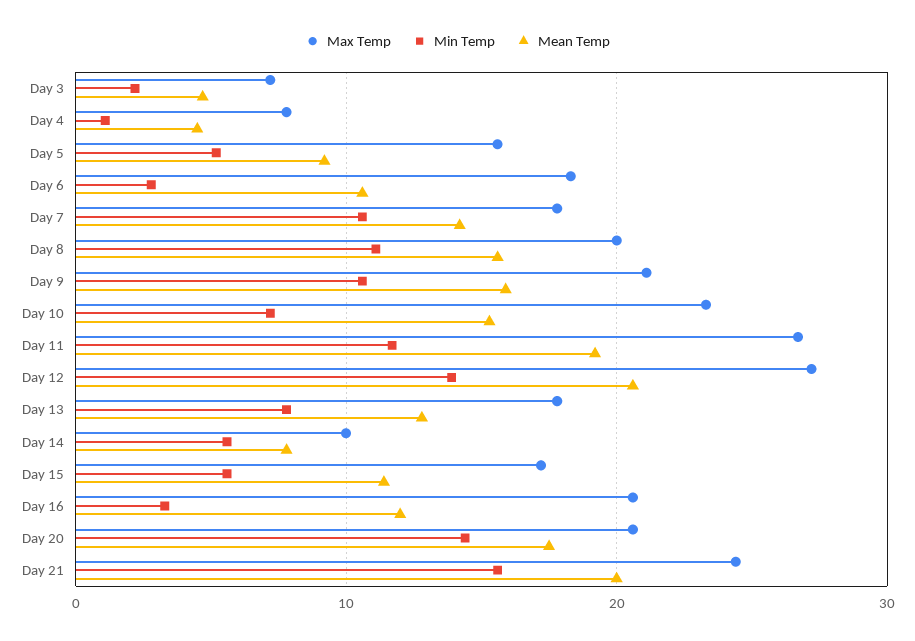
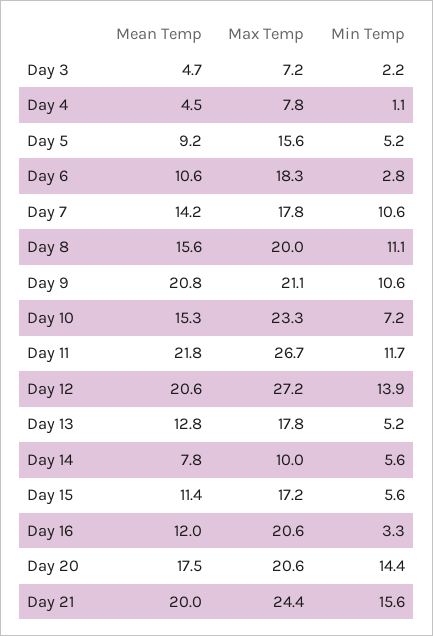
  {
    "Max Temp": {
      "Day 3": 7.2,
      "Day 4": 7.8,
      "Day 5": 15.6,
      "Day 6": 18.3,
      "Day 7": 17.8,
      "Day 8": 20,
      "Day 9": 21.1,
      "Day 10": 23.3,
      "Day 11": 26.7,
      "Day 12": 27.2,
      "Day 13": 17.8,
      "Day 14": 10,
      "Day 15": 17.2,
      "Day 16": 20.6,
      "Day 20": 20.6,
      "Day 21": 24.4
    },
    "Min Temp": {
      "Day 3": 2.2,
      "Day 4": 1.1,
      "Day 5": 5.2,
      "Day 6": 2.8,
      "Day 7": 10.6,
      "Day 8": 11.1,
      "Day 9": 10.6,
      "Day 10": 7.2,
      "Day 11": 11.7,
      "Day 12": 13.9,
-     "Day 13": 8,
+     "Day 13": 5.2,
      "Day 14": 5.6,
      "Day 15": 5.6,
      "Day 16": 3.3,
      "Day 20": 14.4,
      "Day 21": 15.6
    },
    "Mean Temp": {
      "Day 3": 4.7,
      "Day 4": 4.5,
      "Day 5": 9.2,
      "Day 6": 10.6,
      "Day 7": 14.2,
      "Day 8": 15.6,
-     "Day 9": 16,
+     "Day 9": 20.8,
      "Day 10": 15.3,
-     "Day 11": 19,
+     "Day 11": 21.8,
      "Day 12": 20.6,
      "Day 13": 12.8,
      "Day 14": 7.8,
      "Day 15": 11.4,
      "Day 16": 12,
      "Day 20": 17.5,
      "Day 21": 20
    }
  }

